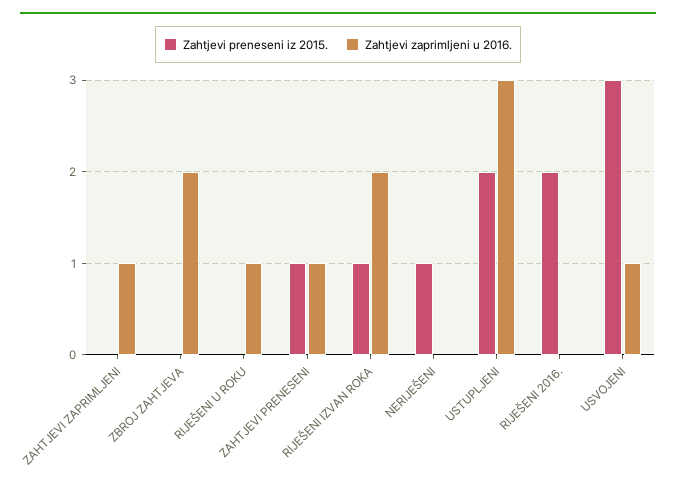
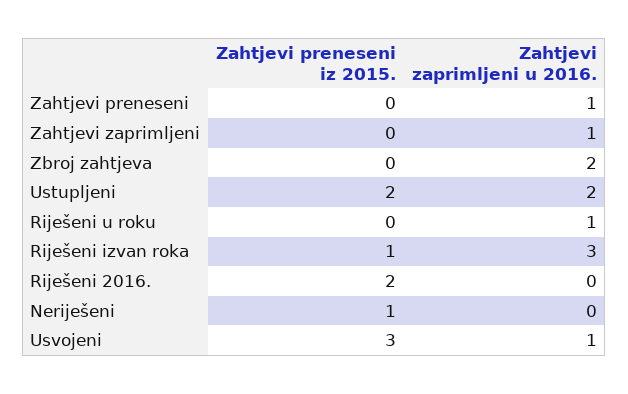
  {
    "Zahtjevi preneseni iz 2015.": {
      "ZAHTJEVI ZAPRIMLJENI": 0,
      "ZBROJ ZAHTJEVA": 0,
      "RIJEŠENI U ROKU": 0,
-     "ZAHTJEVI PRENESENI": 1,
+     "ZAHTJEVI PRENESENI": 0,
      "RIJEŠENI IZVAN ROKA": 1,
      "NERIJEŠENI": 1,
      "USTUPLJENI": 2,
      "RIJEŠENI 2016.": 2,
      "USVOJENI": 3
    },
    "Zahtjevi zaprimljeni u 2016.": {
      "ZAHTJEVI ZAPRIMLJENI": 1,
      "ZBROJ ZAHTJEVA": 2,
      "RIJEŠENI U ROKU": 1,
      "ZAHTJEVI PRENESENI": 1,
-     "RIJEŠENI IZVAN ROKA": 2,
+     "RIJEŠENI IZVAN ROKA": 3,
      "NERIJEŠENI": 0,
-     "USTUPLJENI": 3,
+     "USTUPLJENI": 2,
      "RIJEŠENI 2016.": 0,
      "USVOJENI": 1
    }
  }

